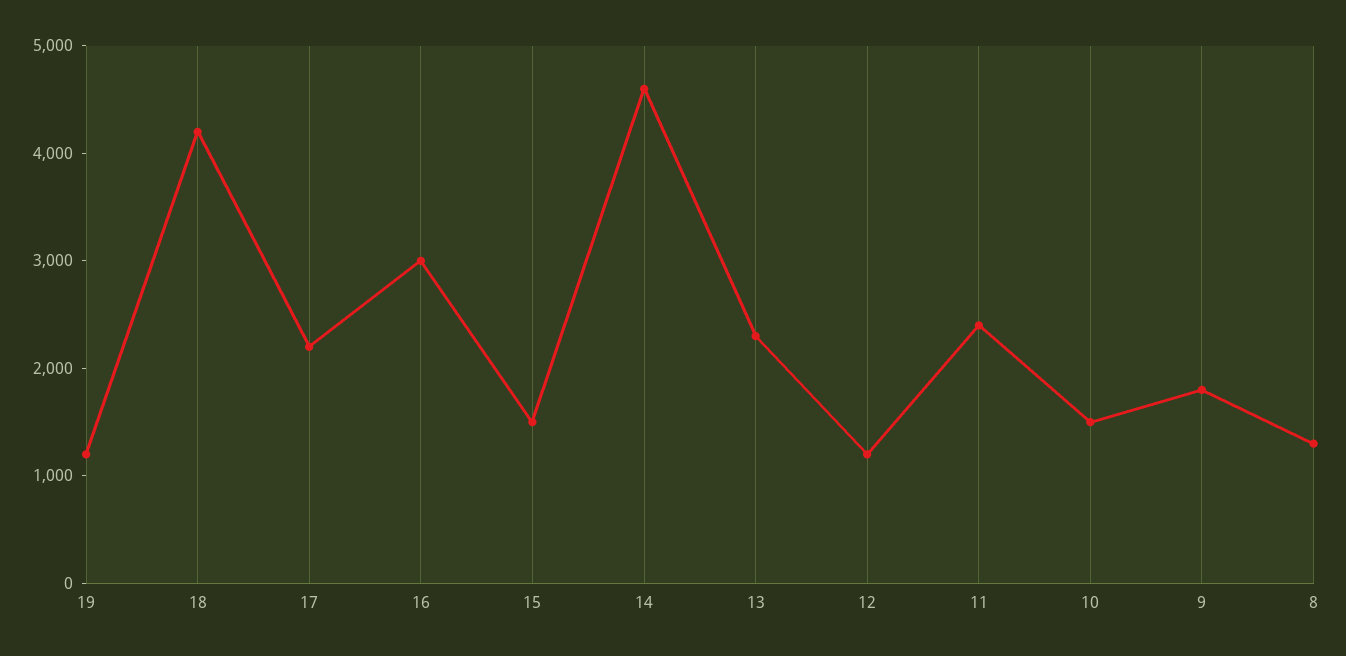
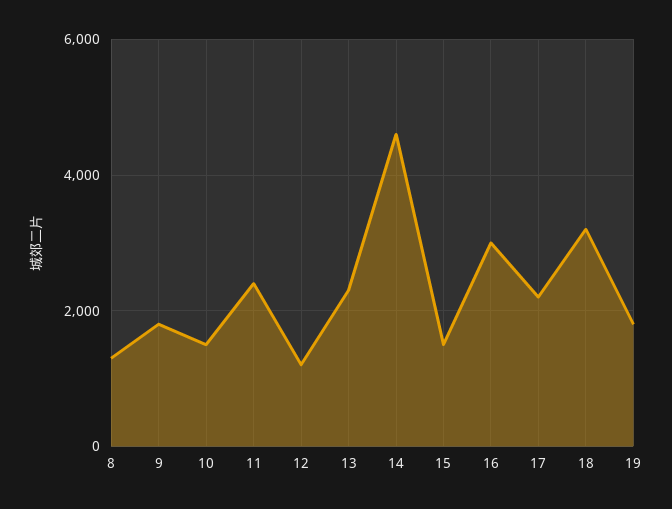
  {
-   "19": 1200,
+   "19": 1800,
-   "18": 4200,
+   "18": 3200,
    "17": 2200,
    "16": 3000,
    "15": 1600,
    "14": 4600,
    "13": 2400,
    "12": 1200,
    "11": 2400,
    "10": 1600,
    "9": 1800,
    "8": 1400
  }

